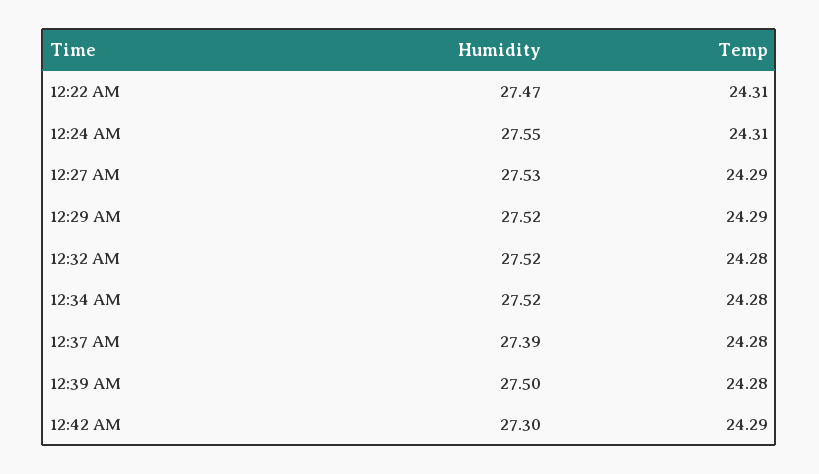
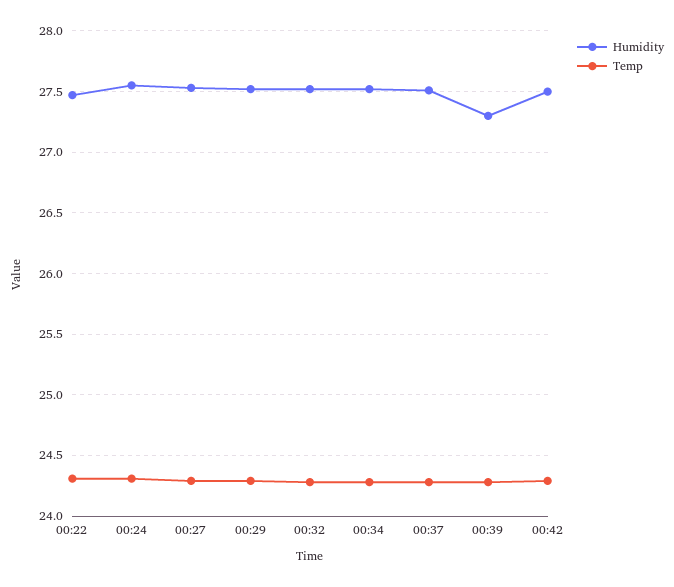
  {
    "Humidity": {
      "12:22 AM": 27.47,
      "12:24 AM": 27.55,
      "12:27 AM": 27.53,
      "12:29 AM": 27.52,
      "12:32 AM": 27.52,
      "12:34 AM": 27.52,
-     "12:37 AM": 27.39,
+     "12:37 AM": 27.5,
-     "12:39 AM": 27.5,
+     "12:39 AM": 27.3,
-     "12:42 AM": 27.3
+     "12:42 AM": 27.5
    },
    "Temp": {
      "12:22 AM": 24.31,
      "12:24 AM": 24.31,
      "12:27 AM": 24.29,
      "12:29 AM": 24.29,
      "12:32 AM": 24.28,
      "12:34 AM": 24.28,
      "12:37 AM": 24.28,
      "12:39 AM": 24.28,
      "12:42 AM": 24.29
    }
  }

